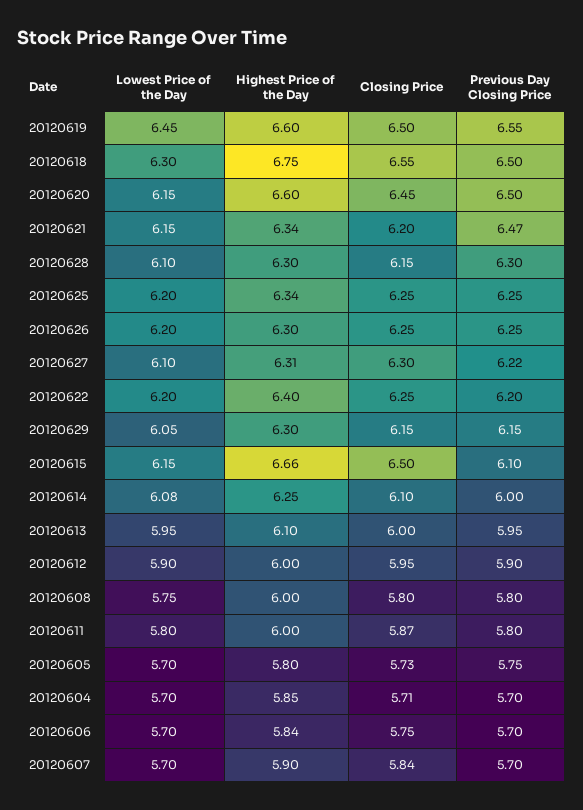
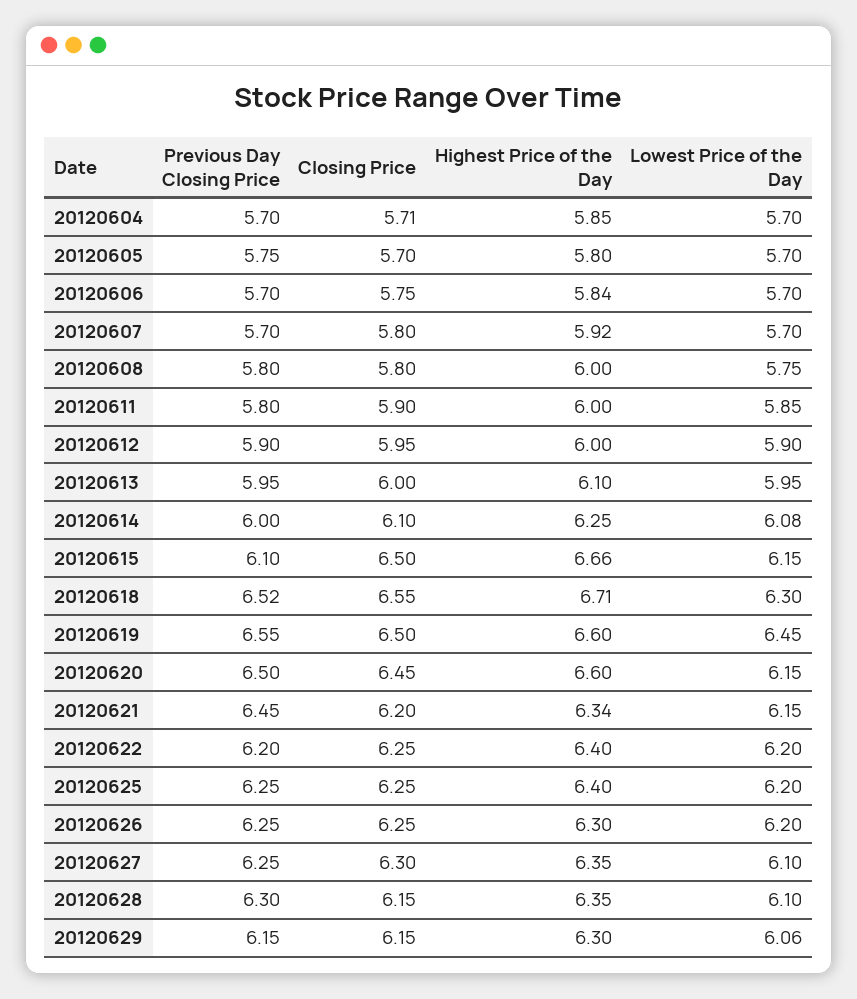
  {
    "Lowest Price of the Day": {
      "20120619": 6.45,
      "20120618": 6.3,
      "20120620": 6.15,
      "20120621": 6.15,
      "20120628": 6.1,
      "20120625": 6.2,
      "20120626": 6.2,
      "20120627": 6.1,
      "20120622": 6.2,
-     "20120629": 6.05,
+     "20120629": 6.06,
      "20120615": 6.15,
      "20120614": 6.08,
      "20120613": 5.95,
      "20120612": 5.9,
      "20120608": 5.75,
-     "20120611": 5.8,
+     "20120611": 5.85,
      "20120605": 5.7,
      "20120604": 5.7,
      "20120606": 5.7,
      "20120607": 5.7
    },
    "Highest Price of the Day": {
      "20120619": 6.6,
-     "20120618": 6.75,
+     "20120618": 6.71,
      "20120620": 6.6,
      "20120621": 6.34,
-     "20120628": 6.3,
+     "20120628": 6.35,
-     "20120625": 6.34,
+     "20120625": 6.4,
      "20120626": 6.3,
-     "20120627": 6.31,
+     "20120627": 6.35,
      "20120622": 6.4,
      "20120629": 6.3,
      "20120615": 6.66,
      "20120614": 6.25,
      "20120613": 6.1,
      "20120612": 6,
      "20120608": 6,
      "20120611": 6,
      "20120605": 5.8,
      "20120604": 5.85,
      "20120606": 5.84,
-     "20120607": 5.9
+     "20120607": 5.92
    },
    "Closing Price": {
      "20120619": 6.5,
      "20120618": 6.55,
      "20120620": 6.45,
      "20120621": 6.2,
      "20120628": 6.15,
      "20120625": 6.25,
      "20120626": 6.25,
      "20120627": 6.3,
      "20120622": 6.25,
      "20120629": 6.15,
      "20120615": 6.5,
      "20120614": 6.1,
      "20120613": 6,
      "20120612": 5.95,
      "20120608": 5.8,
-     "20120611": 5.87,
+     "20120611": 5.9,
-     "20120605": 5.73,
+     "20120605": 5.7,
      "20120604": 5.71,
      "20120606": 5.75,
-     "20120607": 5.84
+     "20120607": 5.8
    },
    "Previous Day Closing Price": {
      "20120619": 6.55,
-     "20120618": 6.5,
+     "20120618": 6.52,
      "20120620": 6.5,
-     "20120621": 6.47,
+     "20120621": 6.45,
      "20120628": 6.3,
      "20120625": 6.25,
      "20120626": 6.25,
-     "20120627": 6.22,
+     "20120627": 6.25,
      "20120622": 6.2,
      "20120629": 6.15,
      "20120615": 6.1,
      "20120614": 6,
      "20120613": 5.95,
      "20120612": 5.9,
      "20120608": 5.8,
      "20120611": 5.8,
      "20120605": 5.75,
      "20120604": 5.7,
      "20120606": 5.7,
      "20120607": 5.7
    }
  }

